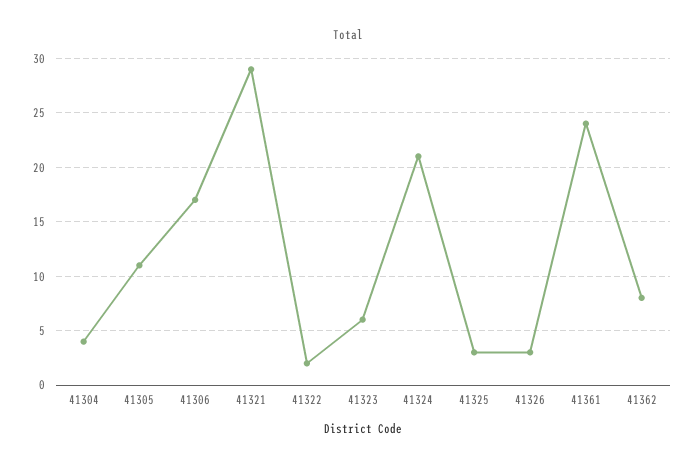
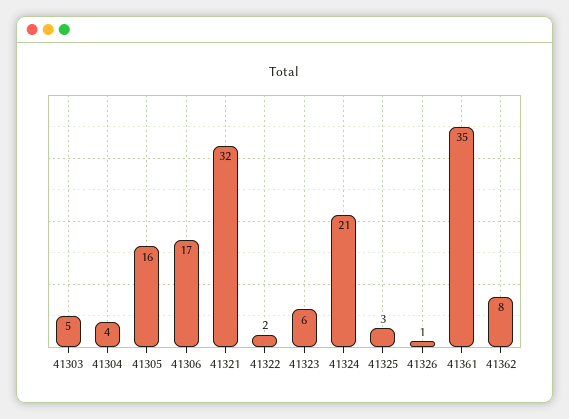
  {
    "41304": 4,
-   "41305": 11,
+   "41305": 16,
    "41306": 17,
-   "41321": 29,
+   "41321": 32,
    "41322": 2,
    "41323": 6,
    "41324": 21,
    "41325": 3,
-   "41326": 3,
+   "41326": 1,
-   "41361": 24,
+   "41361": 35,
-   "41362": 8
+   "41362": 8,
+   "41303": 5
  }

